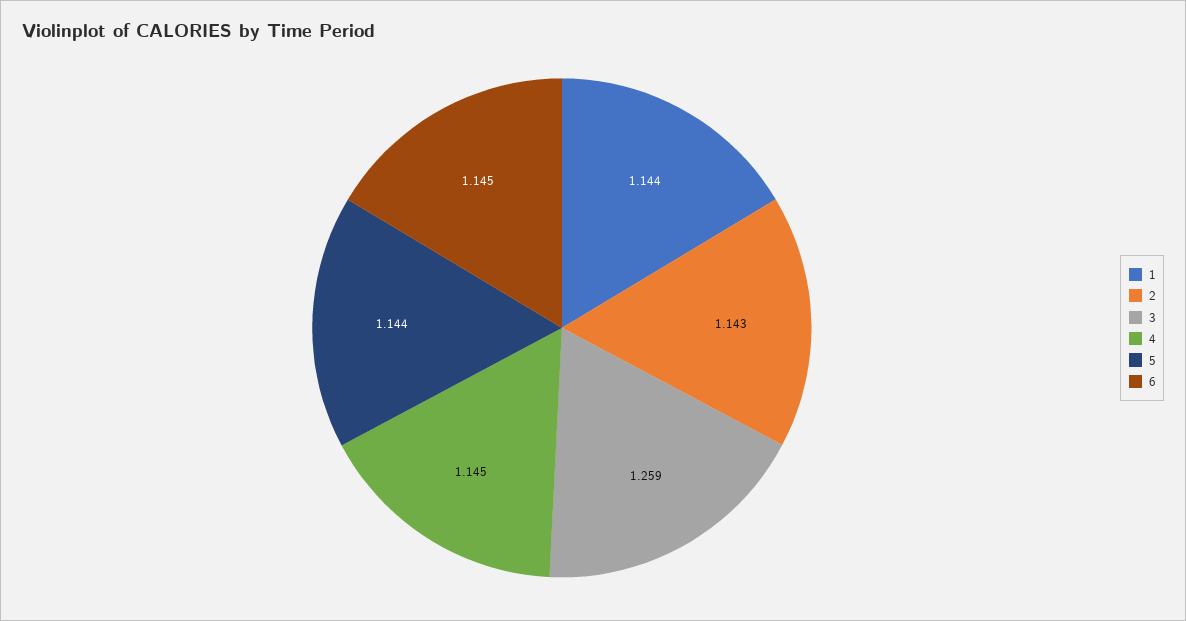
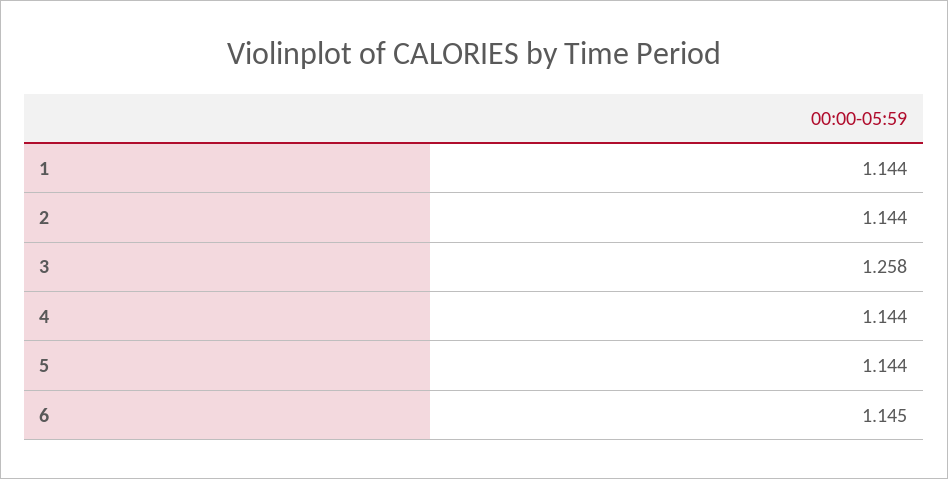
  {
    "1": 1.144,
-   "2": 1.143,
+   "2": 1.144,
-   "3": 1.259,
+   "3": 1.258,
-   "4": 1.145,
+   "4": 1.144,
    "5": 1.144,
    "6": 1.145
  }

